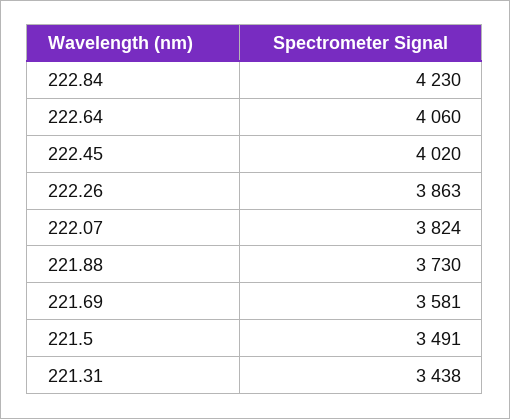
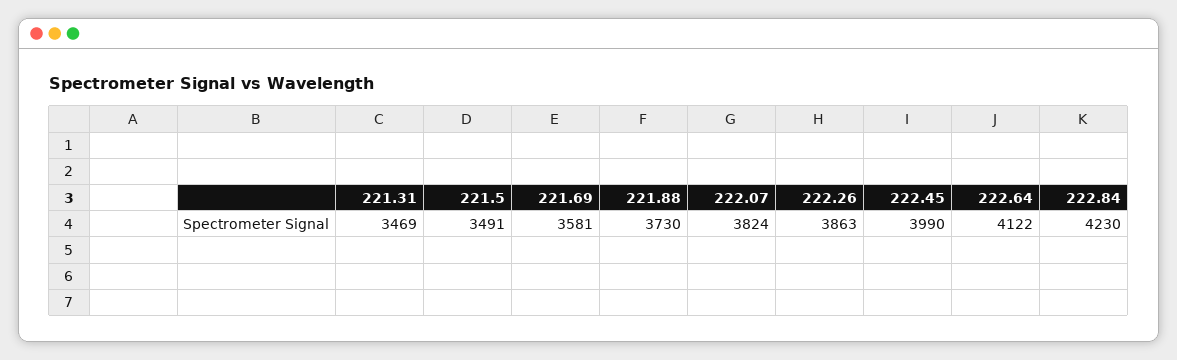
  {
    "222.84": 4230,
-   "222.64": 4060,
+   "222.64": 4122,
-   "222.45": 4020,
+   "222.45": 3990,
    "222.26": 3863,
    "222.07": 3824,
    "221.88": 3730,
    "221.69": 3581,
    "221.5": 3491,
-   "221.31": 3438
+   "221.31": 3469
  }

